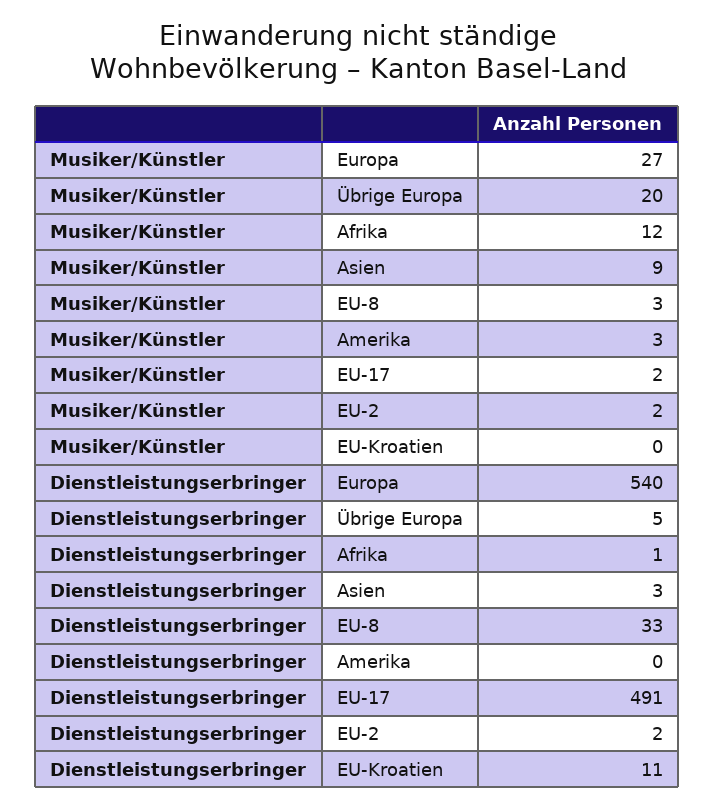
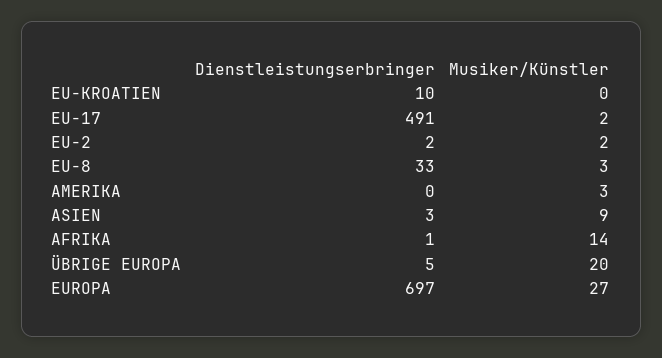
  {
    "Musiker/Künstler": {
      "Europa": 27,
      "Übrige Europa": 20,
-     "Afrika": 12,
+     "Afrika": 14,
      "Asien": 9,
      "EU-8": 3,
      "Amerika": 3,
      "EU-17": 2,
      "EU-2": 2,
      "EU-Kroatien": 0
    },
    "Dienstleistungserbringer": {
-     "Europa": 540,
+     "Europa": 697,
      "Übrige Europa": 5,
      "Afrika": 1,
      "Asien": 3,
      "EU-8": 33,
      "Amerika": 0,
      "EU-17": 491,
      "EU-2": 2,
-     "EU-Kroatien": 11
+     "EU-Kroatien": 10
    }
  }

